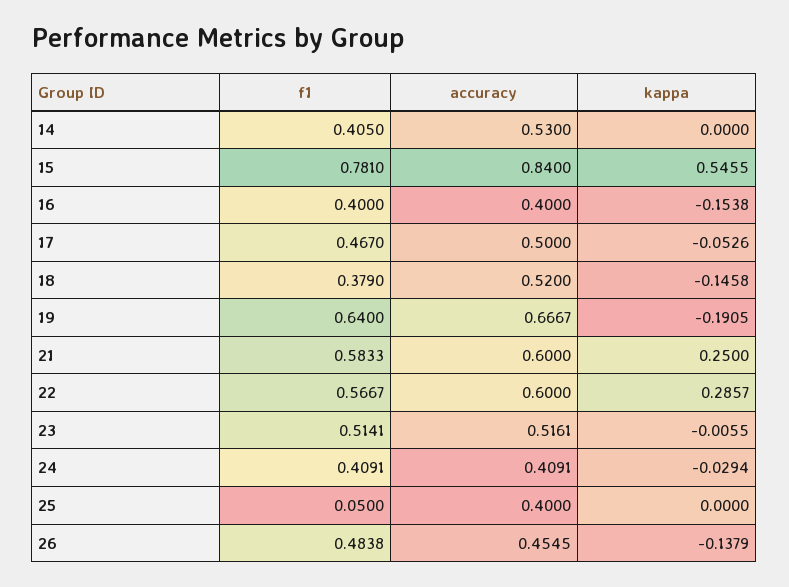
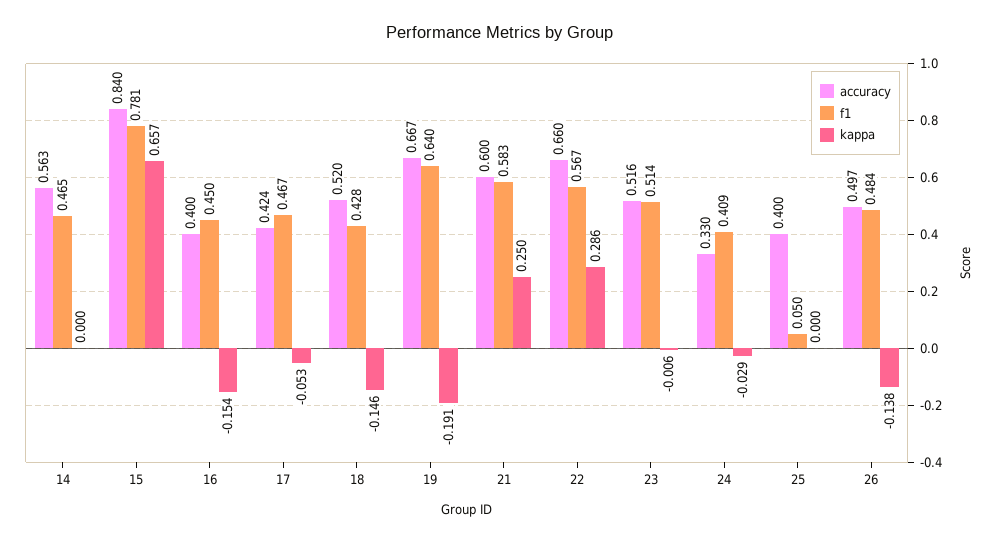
  {
    "f1": {
-     "14": 0.405,
+     "14": 0.465,
      "15": 0.781,
-     "16": 0.4,
+     "16": 0.45,
      "17": 0.467,
-     "18": 0.379,
+     "18": 0.428,
      "19": 0.64,
      "21": 0.5833,
      "22": 0.5667,
      "23": 0.5141,
      "24": 0.4091,
      "25": 0.05,
      "26": 0.4838
    },
    "accuracy": {
-     "14": 0.53,
+     "14": 0.563,
      "15": 0.84,
      "16": 0.4,
-     "17": 0.5,
+     "17": 0.424,
      "18": 0.52,
      "19": 0.6667,
      "21": 0.6,
-     "22": 0.6,
+     "22": 0.66,
      "23": 0.5161,
-     "24": 0.4091,
+     "24": 0.33,
      "25": 0.4,
-     "26": 0.4545
+     "26": 0.497
    },
    "kappa": {
      "14": 0,
-     "15": 0.5455,
+     "15": 0.657,
      "16": -0.1538,
      "17": -0.0526,
      "18": -0.1458,
      "19": -0.1905,
      "21": 0.25,
      "22": 0.2857,
      "23": -0.0055,
      "24": -0.0294,
      "25": 0,
      "26": -0.1379
    }
  }

